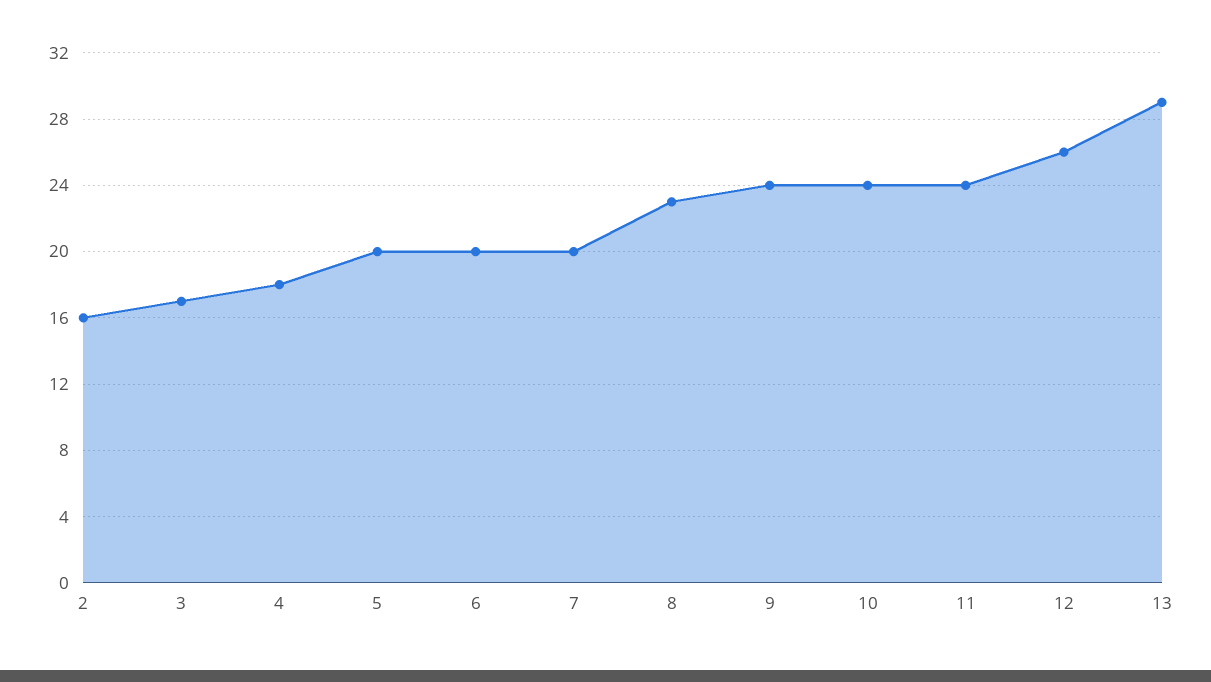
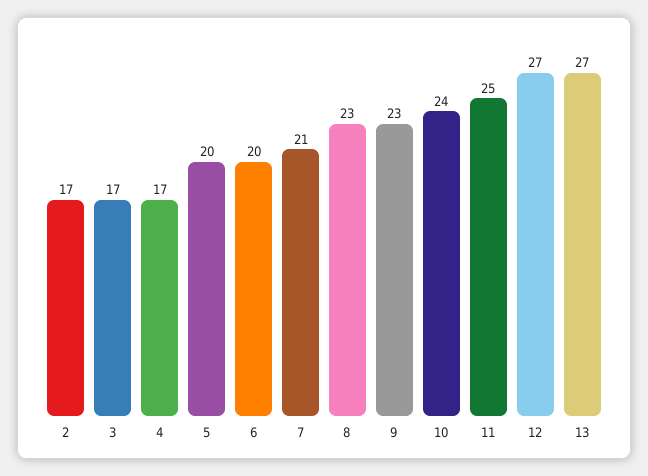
  {
-   "2": 16,
+   "2": 17,
    "3": 17,
-   "4": 18,
+   "4": 17,
    "5": 20,
    "6": 20,
-   "7": 20,
+   "7": 21,
    "8": 23,
-   "9": 24,
+   "9": 23,
    "10": 24,
-   "11": 24,
+   "11": 25,
-   "12": 26,
+   "12": 27,
-   "13": 29
+   "13": 27
  }

